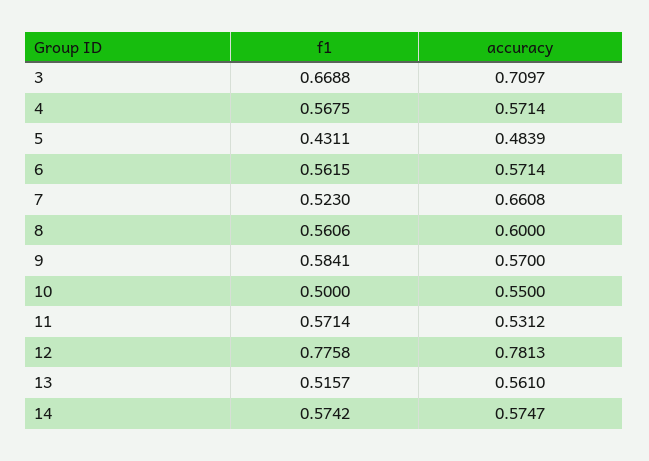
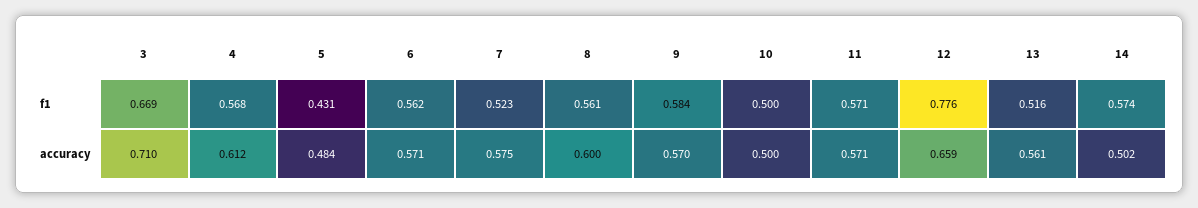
  {
    "f1": {
      "3": 0.6688,
      "4": 0.5675,
      "5": 0.4311,
      "6": 0.5615,
      "7": 0.523,
      "8": 0.5606,
      "9": 0.5841,
      "10": 0.5,
      "11": 0.5714,
      "12": 0.7758,
      "13": 0.5157,
      "14": 0.5742
    },
    "accuracy": {
      "3": 0.7097,
-     "4": 0.5714,
+     "4": 0.612,
      "5": 0.4839,
      "6": 0.5714,
-     "7": 0.6608,
+     "7": 0.575,
      "8": 0.6,
      "9": 0.57,
-     "10": 0.55,
+     "10": 0.5,
-     "11": 0.5312,
+     "11": 0.571,
-     "12": 0.7813,
+     "12": 0.659,
      "13": 0.561,
-     "14": 0.5747
+     "14": 0.502
    }
  }

